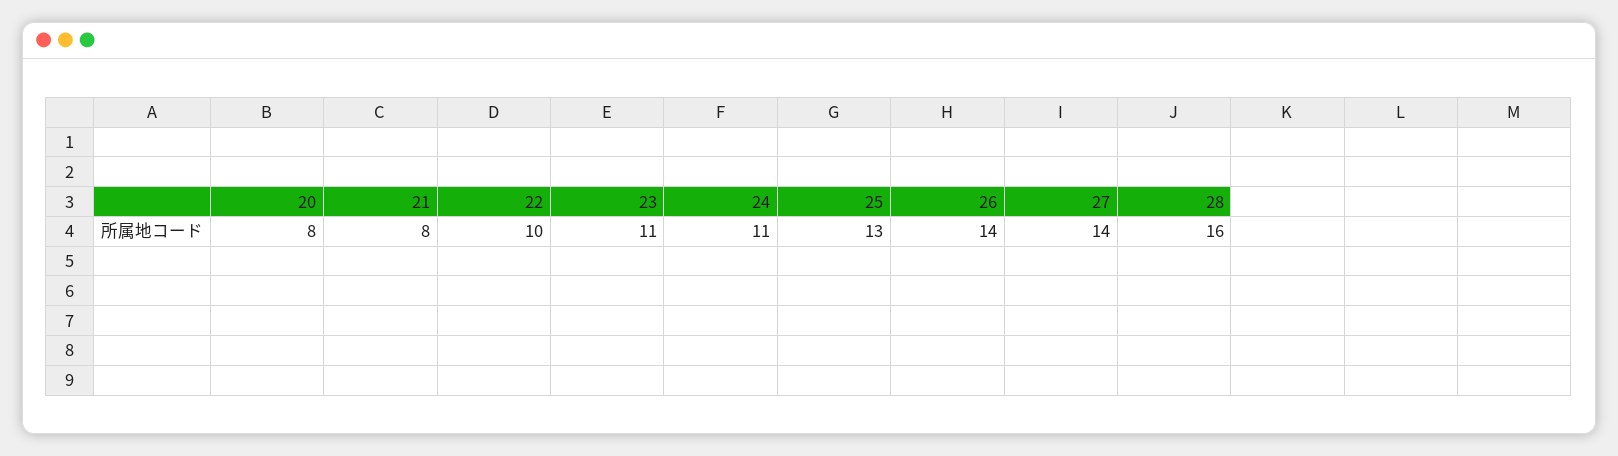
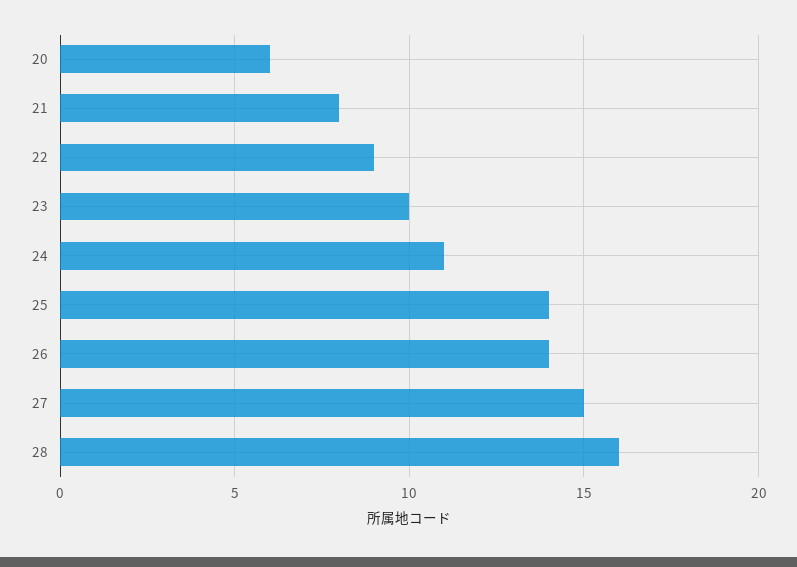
  {
-   "20": 8,
+   "20": 6,
    "21": 8,
-   "22": 10,
+   "22": 9,
-   "23": 11,
+   "23": 10,
    "24": 11,
-   "25": 13,
+   "25": 14,
    "26": 14,
-   "27": 14,
+   "27": 15,
    "28": 16
  }

